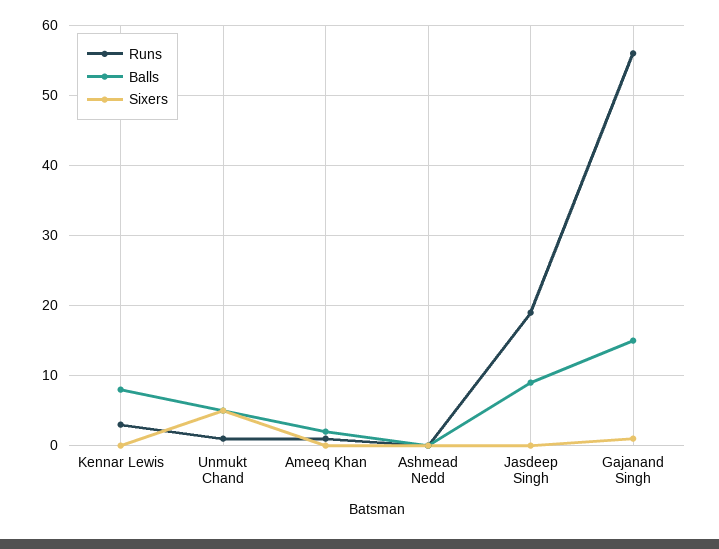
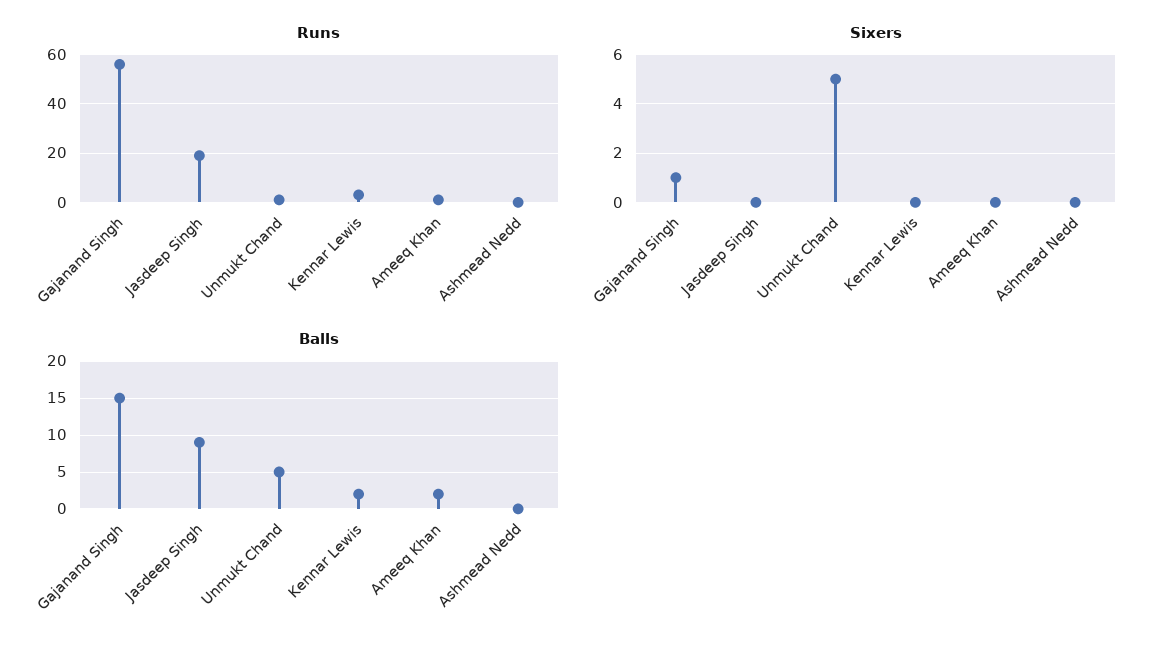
  {
    "Runs": {
      "Kennar Lewis": 3,
      "Unmukt Chand": 1,
      "Ameeq Khan": 1,
      "Ashmead Nedd": 0,
      "Jasdeep Singh": 19,
      "Gajanand Singh": 56
    },
    "Balls": {
-     "Kennar Lewis": 8,
+     "Kennar Lewis": 2,
      "Unmukt Chand": 5,
      "Ameeq Khan": 2,
      "Ashmead Nedd": 0,
      "Jasdeep Singh": 9,
      "Gajanand Singh": 15
    },
    "Sixers": {
      "Kennar Lewis": 0,
      "Unmukt Chand": 5,
      "Ameeq Khan": 0,
      "Ashmead Nedd": 0,
      "Jasdeep Singh": 0,
      "Gajanand Singh": 1
    }
  }

